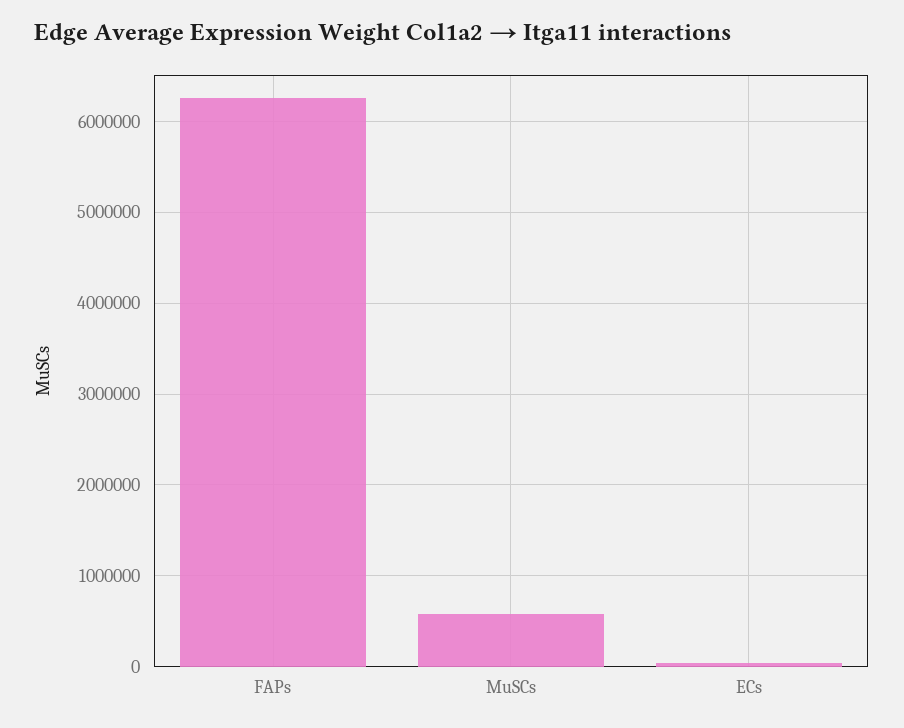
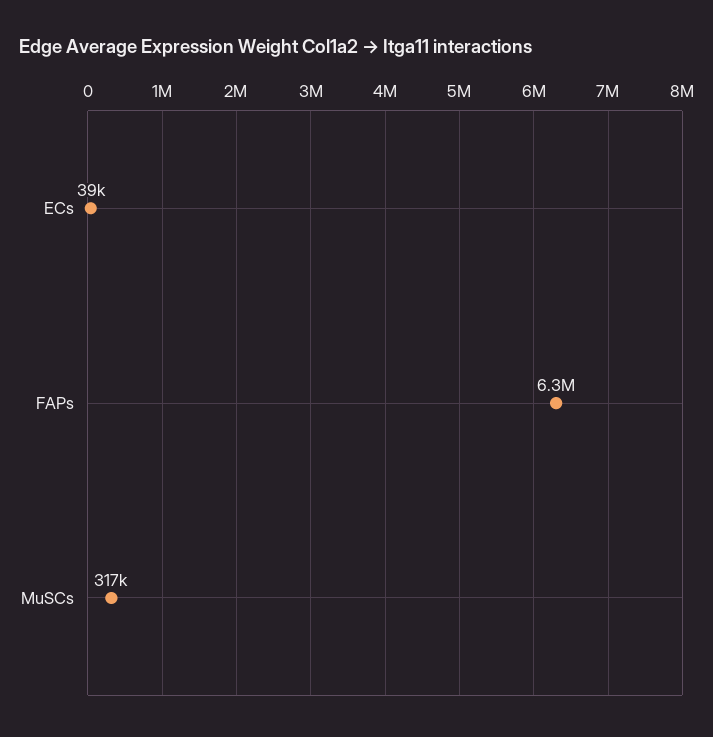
  {
    "FAPs": 6300000,
-   "MuSCs": 600000,
+   "MuSCs": 317000,
    "ECs": 39000
  }

